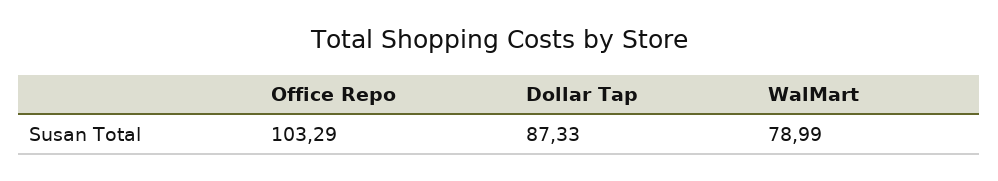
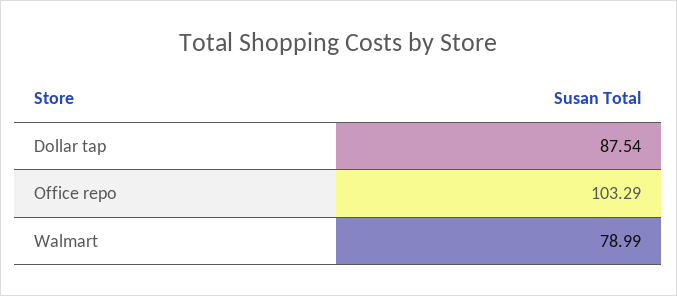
  {
    "Office Repo": 103.29,
-   "Dollar Tap": 87.33,
+   "Dollar Tap": 87.54,
    "WalMart": 78.99
  }

